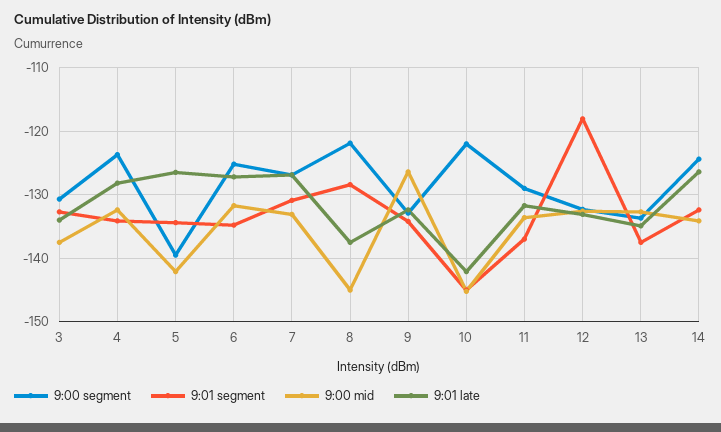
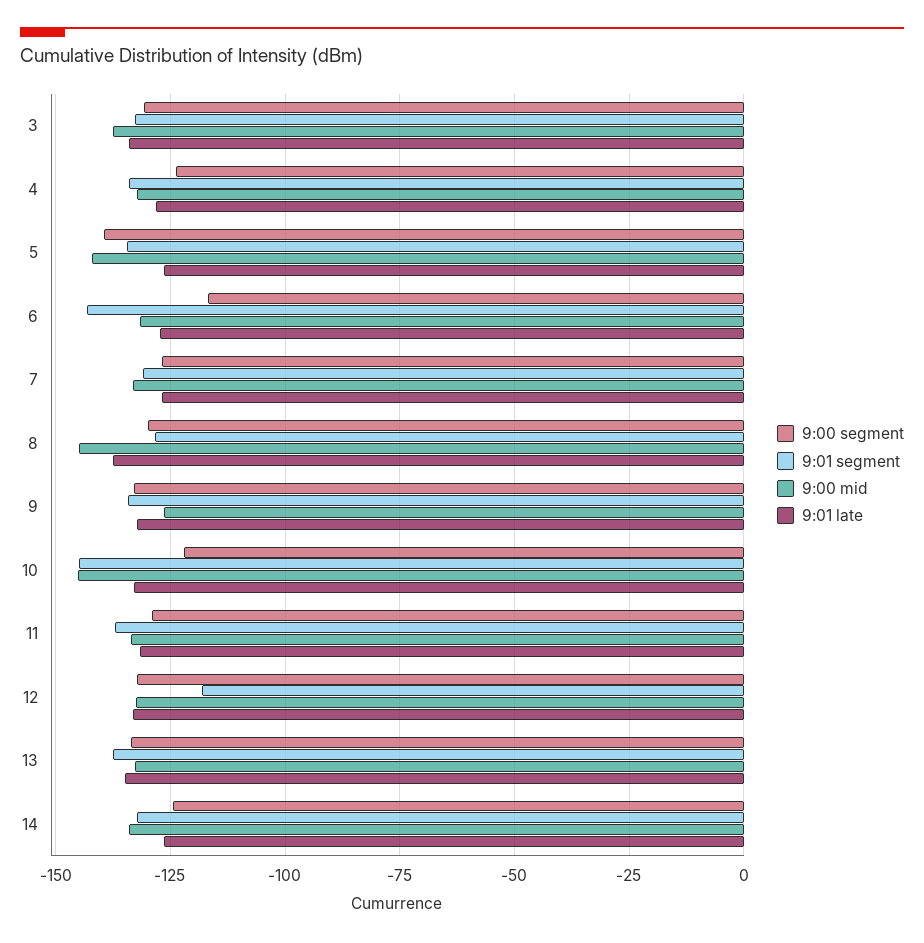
  {
    "9:00 segment": {
      "3": -131,
      "4": -124,
      "5": -140,
-     "6": -125,
+     "6": -117.5,
      "7": -127,
-     "8": -122,
+     "8": -130,
      "9": -133,
      "10": -122,
      "11": -129,
      "12": -132,
      "13": -134,
      "14": -124
    },
    "9:01 segment": {
      "3": -133,
      "4": -134,
      "5": -134,
-     "6": -135,
+     "6": -142.5,
      "7": -131,
      "8": -128,
      "9": -134,
      "10": -145,
      "11": -137,
      "12": -118,
      "13": -138,
      "14": -132
    },
    "9:00 mid": {
      "3": -138,
      "4": -132,
      "5": -142,
      "6": -132,
      "7": -133,
      "8": -145,
      "9": -126,
      "10": -145,
      "11": -134,
      "12": -133,
      "13": -133,
      "14": -134
    },
    "9:01 late": {
      "3": -134,
      "4": -128,
      "5": -127,
      "6": -127,
      "7": -127,
      "8": -138,
      "9": -132,
-     "10": -142,
+     "10": -132.5,
      "11": -132,
      "12": -133,
      "13": -135,
      "14": -126
    }
  }

